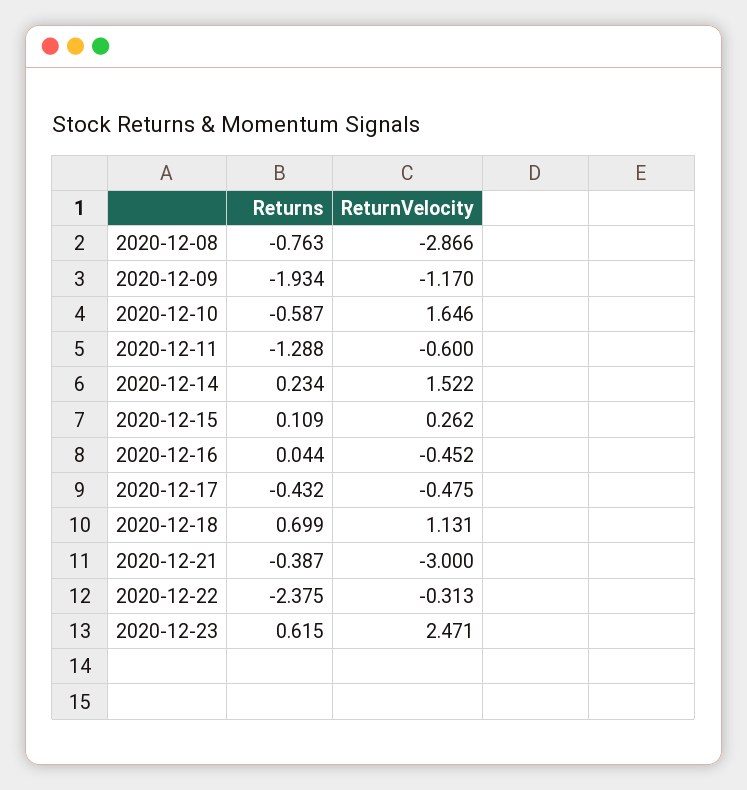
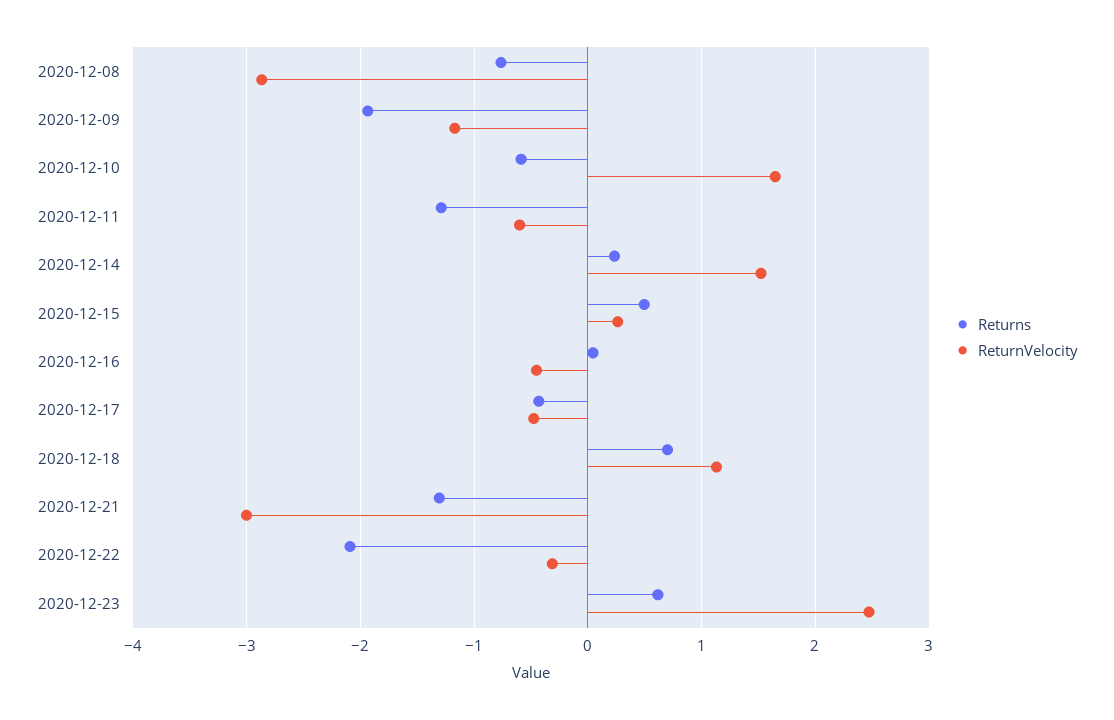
  {
    "Returns": {
      "2020-12-08": -0.763,
      "2020-12-09": -1.934,
      "2020-12-10": -0.587,
      "2020-12-11": -1.288,
      "2020-12-14": 0.234,
-     "2020-12-15": 0.109,
+     "2020-12-15": 0.5,
      "2020-12-16": 0.044,
      "2020-12-17": -0.432,
      "2020-12-18": 0.699,
-     "2020-12-21": -0.387,
+     "2020-12-21": -1.3,
-     "2020-12-22": -2.375,
+     "2020-12-22": -2.1,
      "2020-12-23": 0.615
    },
    "ReturnVelocity": {
      "2020-12-08": -2.866,
      "2020-12-09": -1.17,
      "2020-12-10": 1.646,
      "2020-12-11": -0.6,
      "2020-12-14": 1.522,
      "2020-12-15": 0.262,
      "2020-12-16": -0.452,
      "2020-12-17": -0.475,
      "2020-12-18": 1.131,
      "2020-12-21": -3,
      "2020-12-22": -0.313,
      "2020-12-23": 2.471
    }
  }

